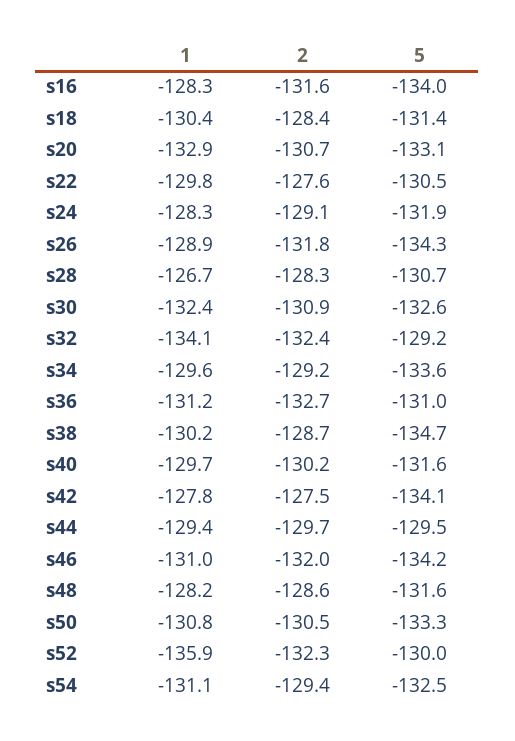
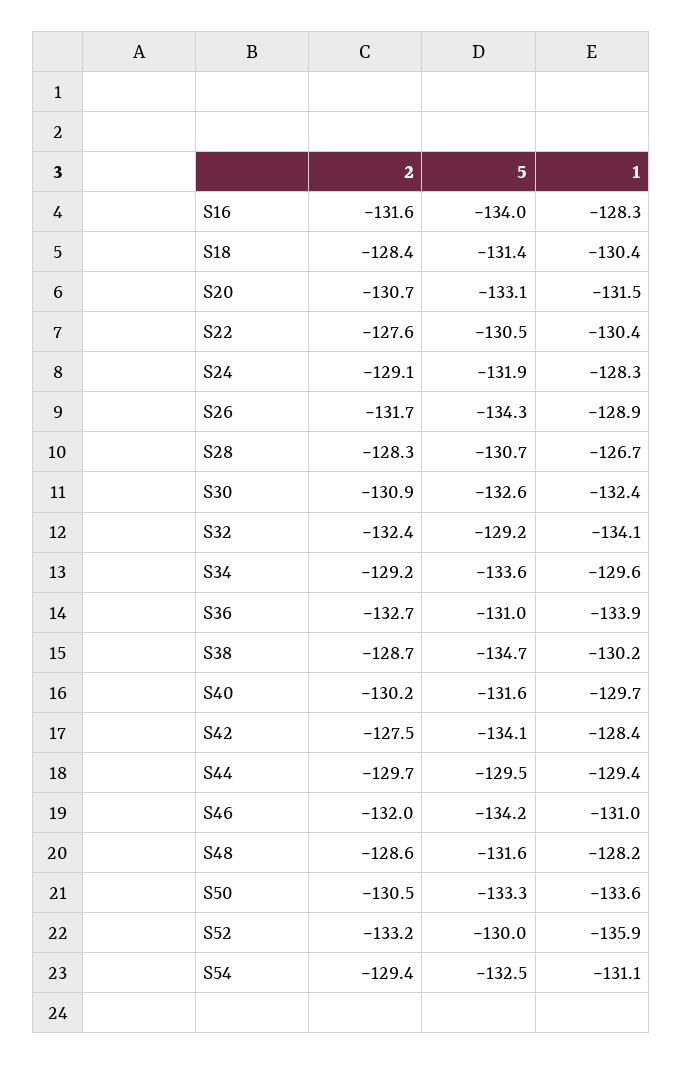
  {
    "1": {
      "s16": -128.3,
      "s18": -130.4,
-     "s20": -132.9,
+     "s20": -131.5,
-     "s22": -129.8,
+     "s22": -130.4,
      "s24": -128.3,
      "s26": -128.9,
      "s28": -126.7,
      "s30": -132.4,
      "s32": -134.1,
      "s34": -129.6,
-     "s36": -131.2,
+     "s36": -133.9,
      "s38": -130.2,
      "s40": -129.7,
-     "s42": -127.8,
+     "s42": -128.4,
      "s44": -129.4,
      "s46": -131,
      "s48": -128.2,
-     "s50": -130.8,
+     "s50": -133.6,
      "s52": -135.9,
      "s54": -131.1
    },
    "2": {
      "s16": -131.6,
      "s18": -128.4,
      "s20": -130.7,
      "s22": -127.6,
      "s24": -129.1,
-     "s26": -131.8,
+     "s26": -131.7,
      "s28": -128.3,
      "s30": -130.9,
      "s32": -132.4,
      "s34": -129.2,
      "s36": -132.7,
      "s38": -128.7,
      "s40": -130.2,
      "s42": -127.5,
      "s44": -129.7,
      "s46": -132,
      "s48": -128.6,
      "s50": -130.5,
-     "s52": -132.3,
+     "s52": -133.2,
      "s54": -129.4
    },
    "5": {
      "s16": -134,
      "s18": -131.4,
      "s20": -133.1,
      "s22": -130.5,
      "s24": -131.9,
      "s26": -134.3,
      "s28": -130.7,
      "s30": -132.6,
      "s32": -129.2,
      "s34": -133.6,
      "s36": -131,
      "s38": -134.7,
      "s40": -131.6,
      "s42": -134.1,
      "s44": -129.5,
      "s46": -134.2,
      "s48": -131.6,
      "s50": -133.3,
      "s52": -130,
      "s54": -132.5
    }
  }

